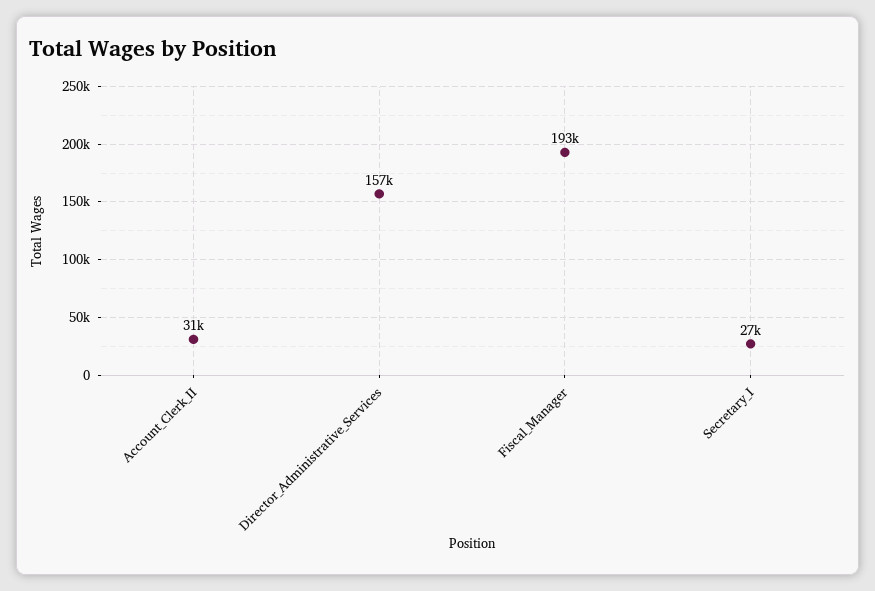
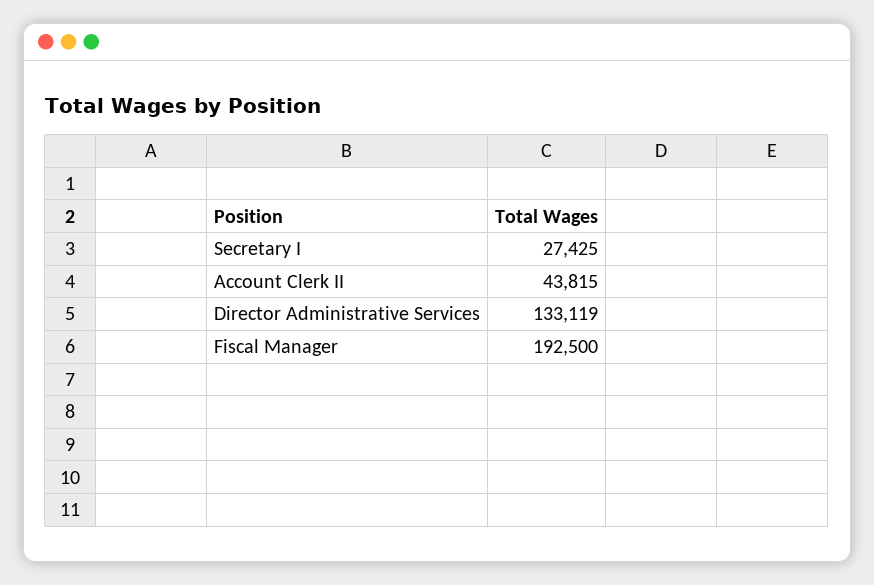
  {
-   "Account_Clerk_II": 31000,
+   "Account_Clerk_II": 43815,
-   "Director_Administrative_Services": 157000,
+   "Director_Administrative_Services": 133119,
    "Fiscal_Manager": 192500,
    "Secretary_I": 27425
  }

